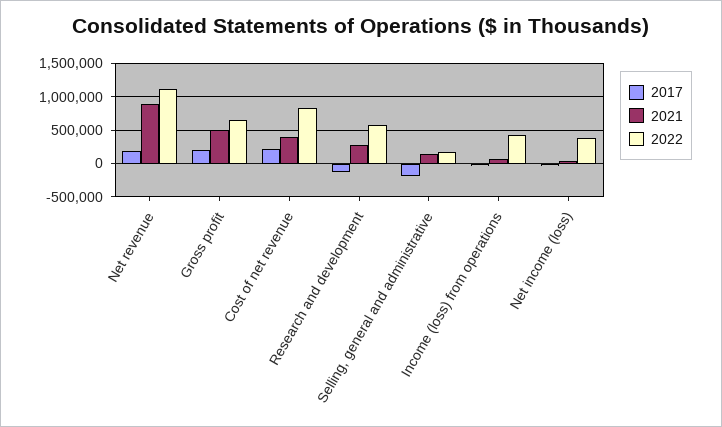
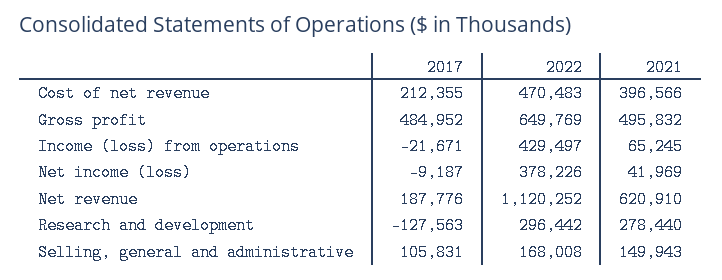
  {
    "2017": {
      "Net revenue": 187776,
-     "Gross profit": 200000,
+     "Gross profit": 484952,
      "Cost of net revenue": 212355,
      "Research and development": -127563,
-     "Selling, general and administrative": -200000,
+     "Selling, general and administrative": 105831,
      "Income (loss) from operations": -21671,
      "Net income (loss)": -9187
    },
    "2021": {
-     "Net revenue": 900000,
+     "Net revenue": 620910,
      "Gross profit": 495832,
      "Cost of net revenue": 396566,
      "Research and development": 278440,
      "Selling, general and administrative": 149943,
      "Income (loss) from operations": 65245,
      "Net income (loss)": 41969
    },
    "2022": {
      "Net revenue": 1120252,
      "Gross profit": 649769,
-     "Cost of net revenue": 800000,
+     "Cost of net revenue": 470483,
-     "Research and development": 600000,
+     "Research and development": 296442,
      "Selling, general and administrative": 168008,
      "Income (loss) from operations": 429497,
      "Net income (loss)": 378226
    }
  }

